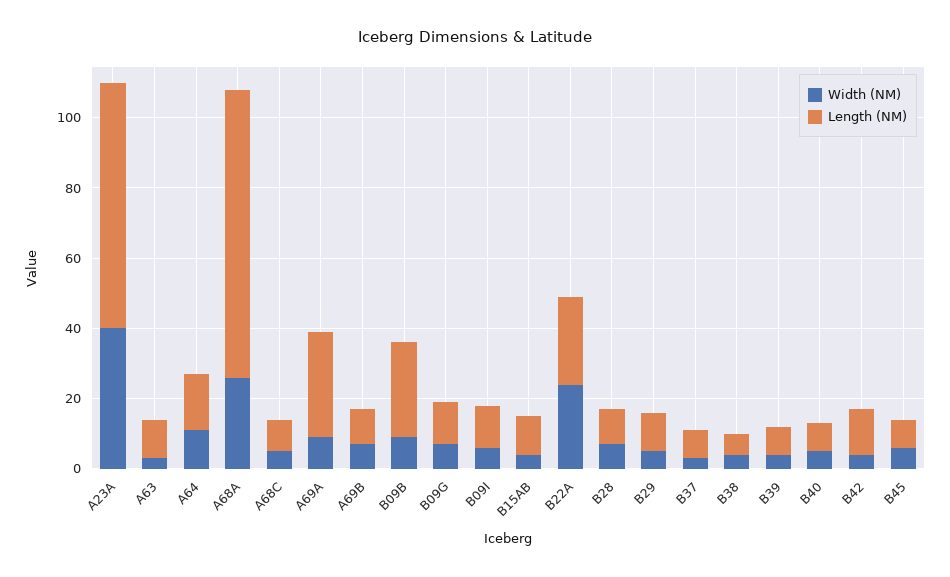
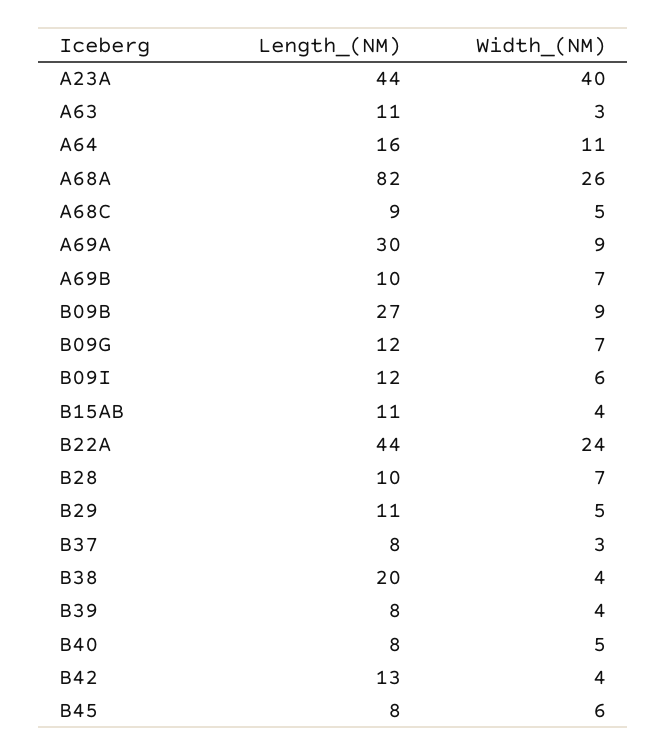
  {
    "Width (NM)": {
      "A23A": 40,
      "A63": 3,
      "A64": 11,
      "A68A": 26,
      "A68C": 5,
      "A69A": 9,
      "A69B": 7,
      "B09B": 9,
      "B09G": 7,
      "B09I": 6,
      "B15AB": 4,
      "B22A": 24,
      "B28": 7,
      "B29": 5,
      "B37": 3,
      "B38": 4,
      "B39": 4,
      "B40": 5,
      "B42": 4,
      "B45": 6
    },
    "Length (NM)": {
-     "A23A": 70,
+     "A23A": 44,
      "A63": 11,
      "A64": 16,
      "A68A": 82,
      "A68C": 9,
      "A69A": 30,
      "A69B": 10,
      "B09B": 27,
      "B09G": 12,
      "B09I": 12,
      "B15AB": 11,
-     "B22A": 25,
+     "B22A": 44,
      "B28": 10,
      "B29": 11,
      "B37": 8,
-     "B38": 5,
+     "B38": 20,
      "B39": 8,
      "B40": 8,
      "B42": 13,
      "B45": 8
    }
  }

